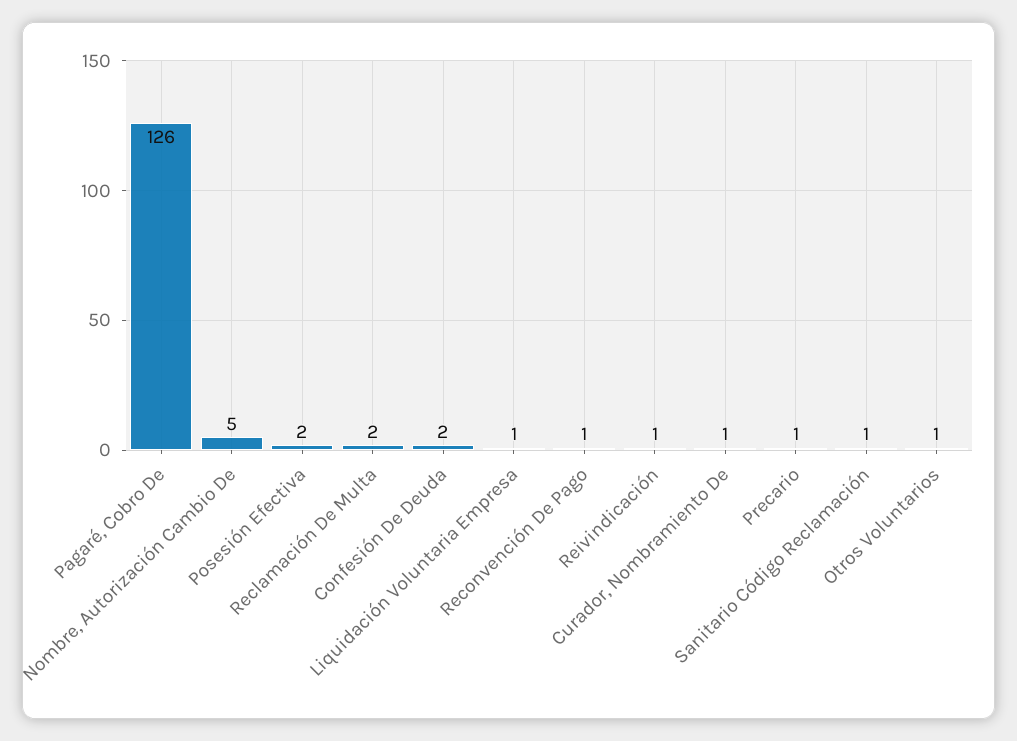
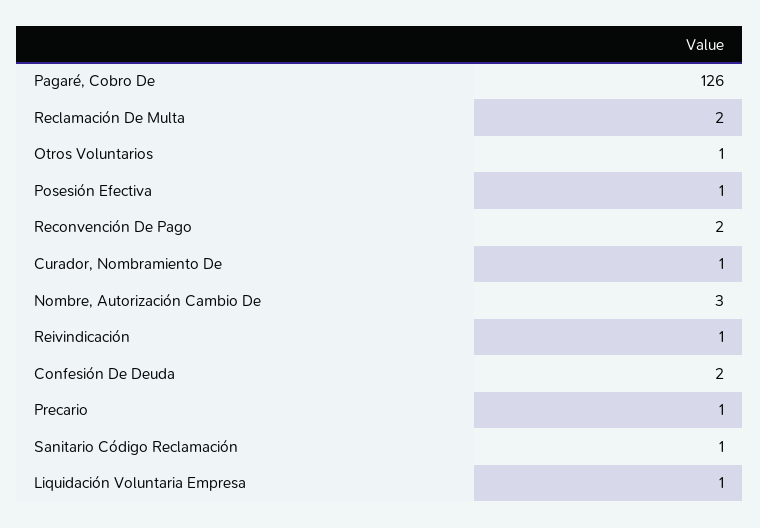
  {
    "Pagaré, Cobro De": 126,
-   "Nombre, Autorización Cambio De": 5,
+   "Nombre, Autorización Cambio De": 3,
-   "Posesión Efectiva": 2,
+   "Posesión Efectiva": 1,
    "Reclamación De Multa": 2,
    "Confesión De Deuda": 2,
    "Liquidación Voluntaria Empresa": 1,
-   "Reconvención De Pago": 1,
+   "Reconvención De Pago": 2,
    "Reivindicación": 1,
    "Curador, Nombramiento De": 1,
    "Precario": 1,
    "Sanitario Código Reclamación": 1,
    "Otros Voluntarios": 1
  }

